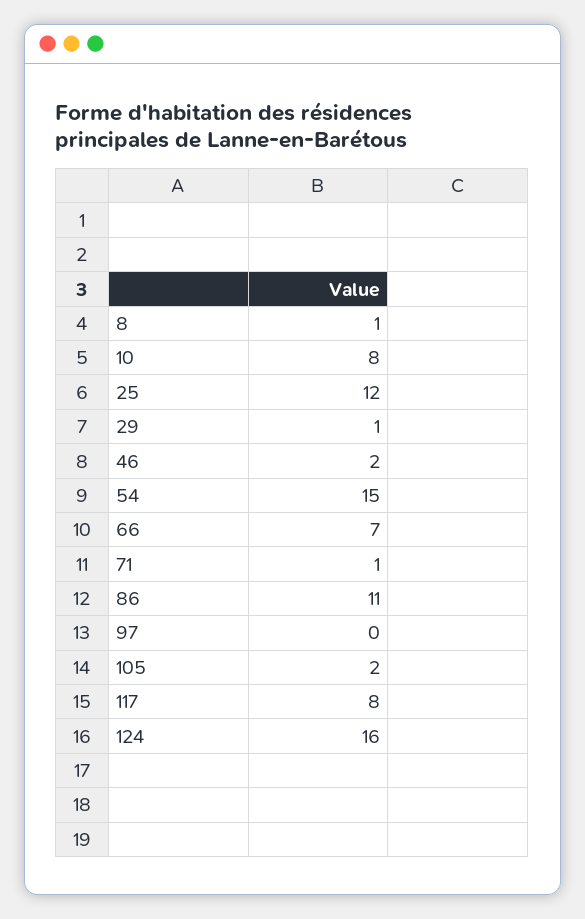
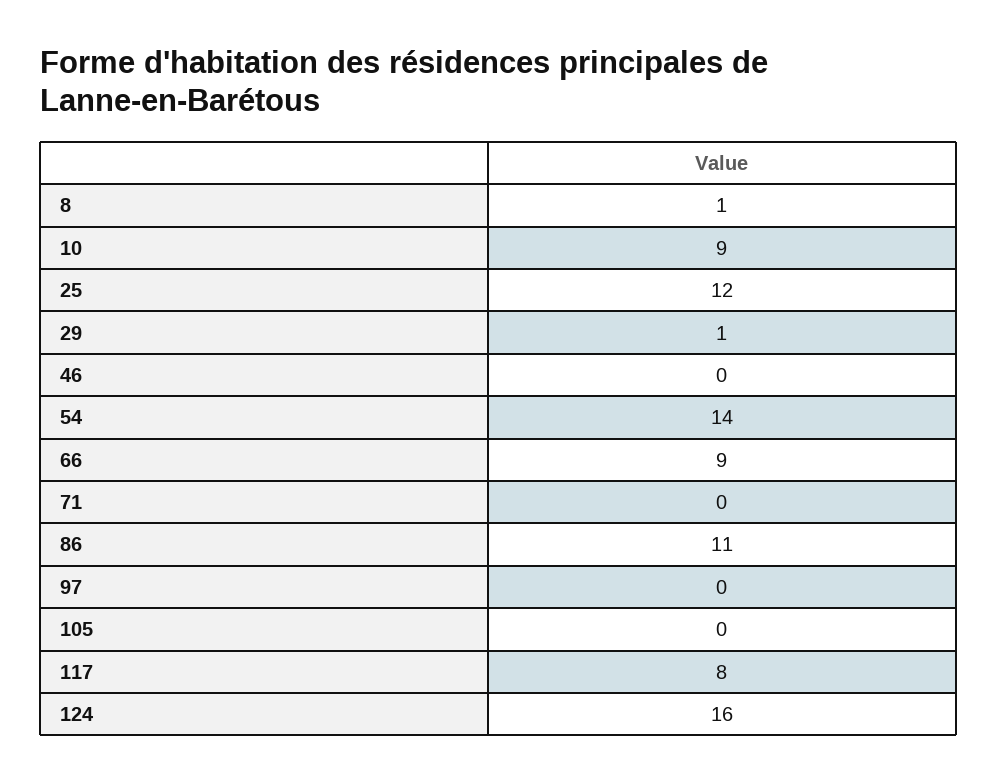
  {
    "8": 1,
-   "10": 8,
+   "10": 9,
    "25": 12,
    "29": 1,
-   "46": 2,
+   "46": 0,
-   "54": 15,
+   "54": 14,
-   "66": 7,
+   "66": 9,
-   "71": 1,
+   "71": 0,
    "86": 11,
    "97": 0,
-   "105": 2,
+   "105": 0,
    "117": 8,
    "124": 16
  }

